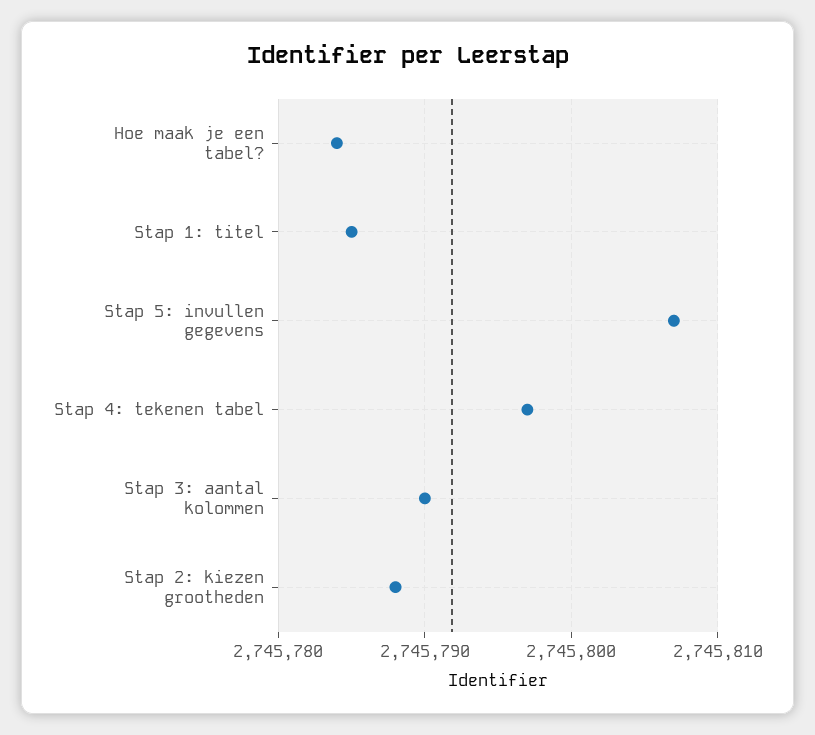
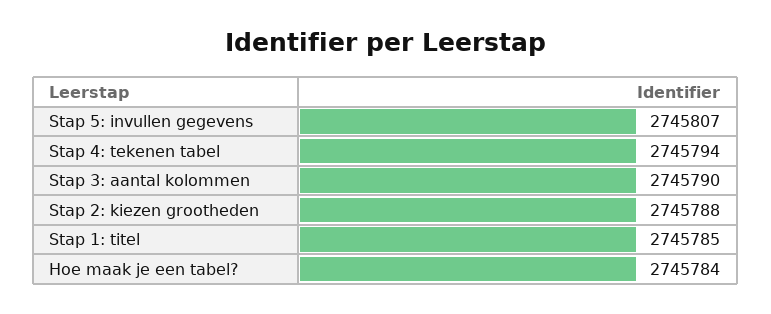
  {
    "Hoe maak je een tabel?": 2745784,
    "Stap 1: titel": 2745785,
    "Stap 5: invullen gegevens": 2745807,
-   "Stap 4: tekenen tabel": 2745797,
+   "Stap 4: tekenen tabel": 2745794,
    "Stap 3: aantal kolommen": 2745790,
    "Stap 2: kiezen grootheden": 2745788
  }

